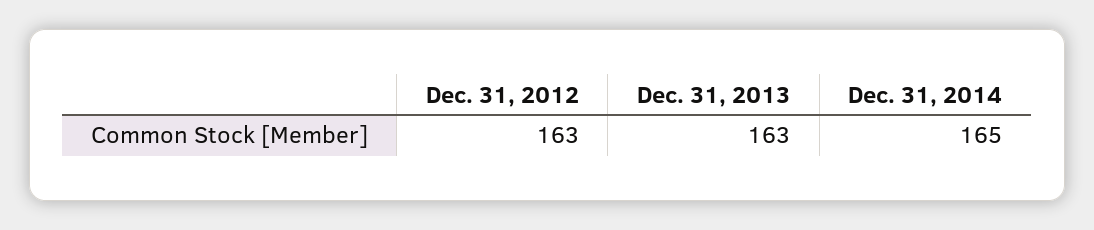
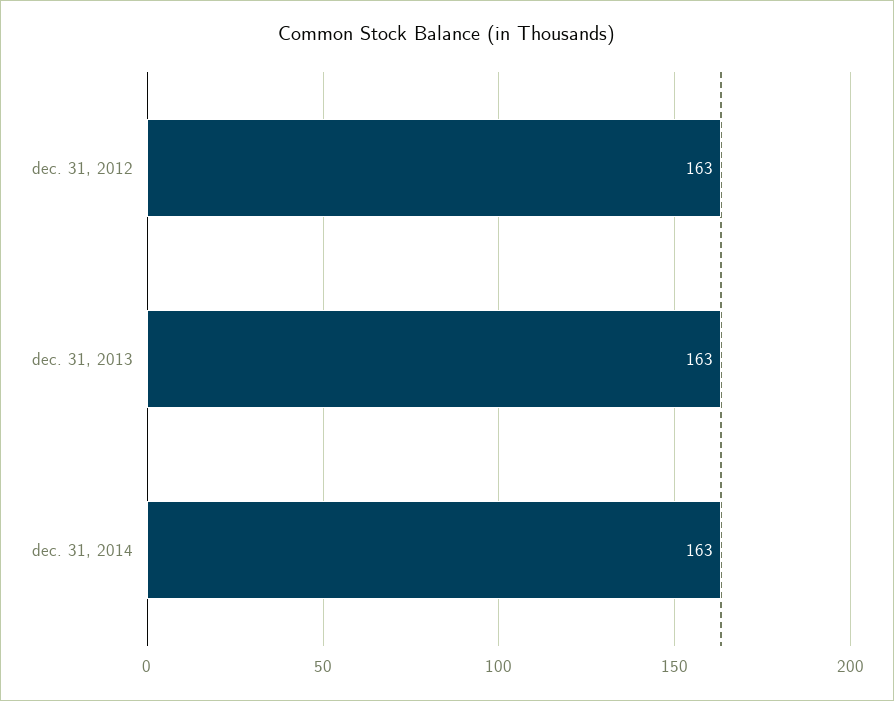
  {
    "Dec. 31, 2012": 163,
    "Dec. 31, 2013": 163,
-   "Dec. 31, 2014": 165
+   "Dec. 31, 2014": 163
  }

